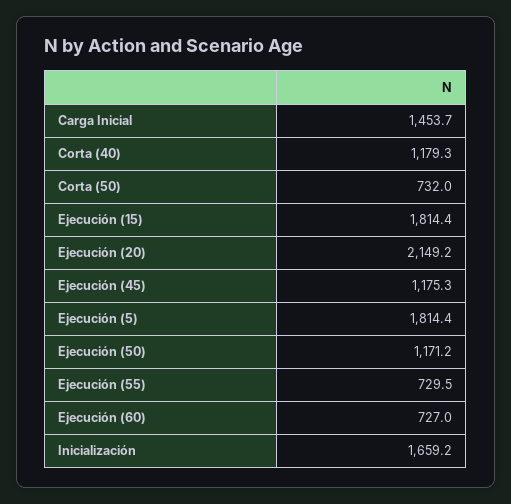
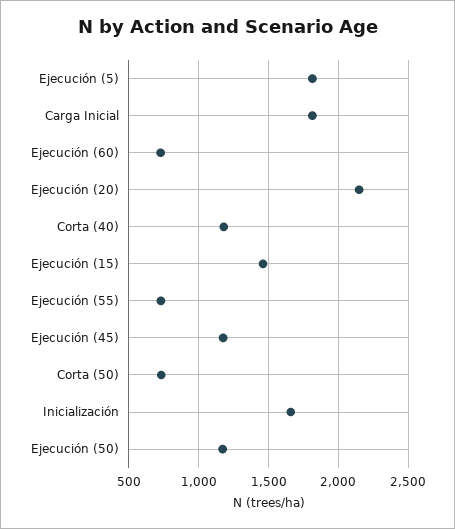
  {
-   "Carga Inicial": 1453.7,
+   "Carga Inicial": 1800,
    "Corta (40)": 1179.3,
    "Corta (50)": 732,
-   "Ejecución (15)": 1814.4,
+   "Ejecución (15)": 1450,
    "Ejecución (20)": 2149.2,
    "Ejecución (45)": 1175.3,
    "Ejecución (5)": 1814.4,
    "Ejecución (50)": 1171.2,
    "Ejecución (55)": 729.5,
    "Ejecución (60)": 727,
    "Inicialización": 1659.2
  }

